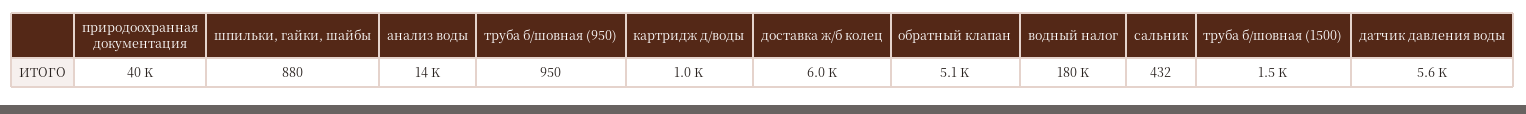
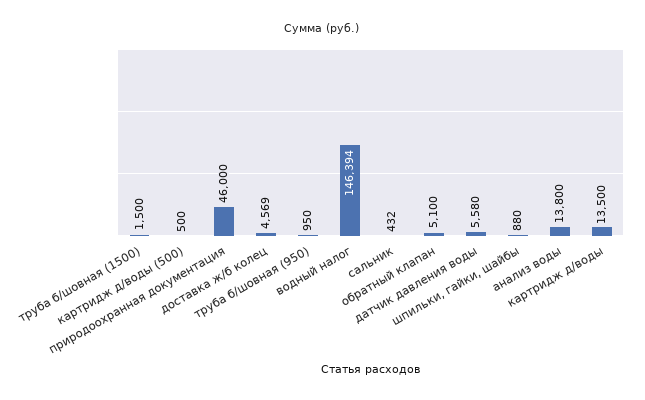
  {
-   "природоохранная документация": 40000,
+   "природоохранная документация": 46000,
    "шпильки, гайки, шайбы": 880,
    "анализ воды": 13800,
    "труба б/шовная (950)": 950,
-   "картридж д/воды": 1000,
+   "картридж д/воды": 13500,
-   "доставка ж/б колец": 6000,
+   "доставка ж/б колец": 4569,
    "обратный клапан": 5100,
-   "водный налог": 180000,
+   "водный налог": 146394,
    "сальник": 432,
    "труба б/шовная (1500)": 1500,
-   "датчик давления воды": 5580
+   "датчик давления воды": 5580,
+   "картридж д/воды (500)": 500
  }

